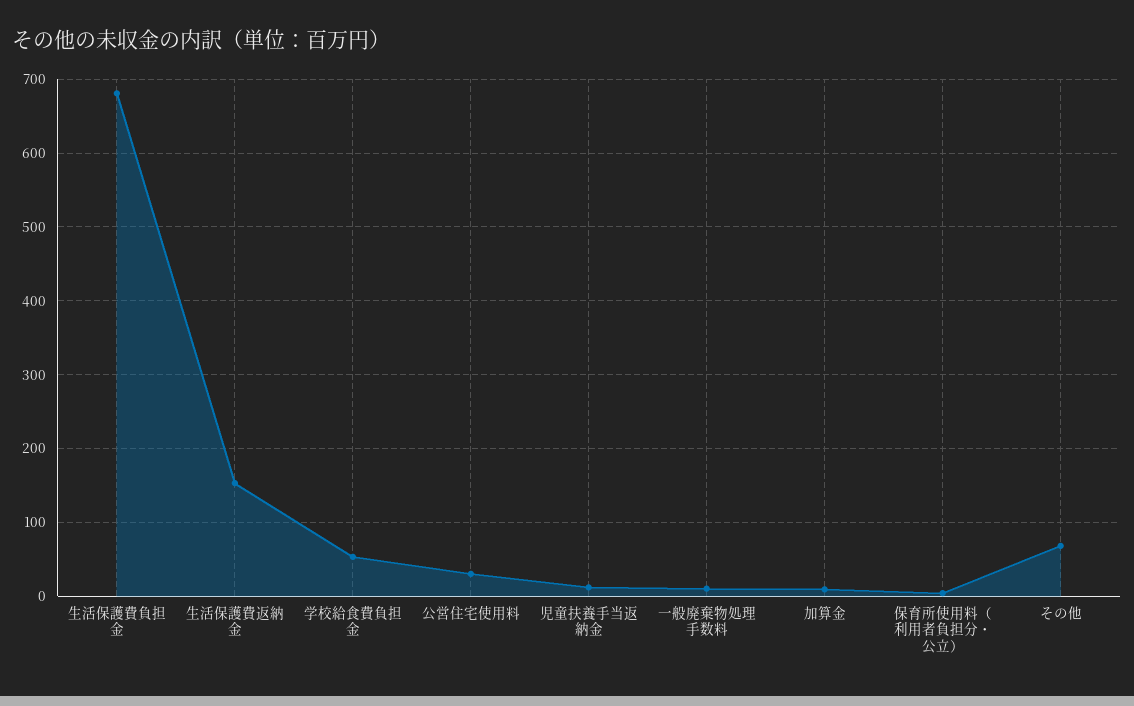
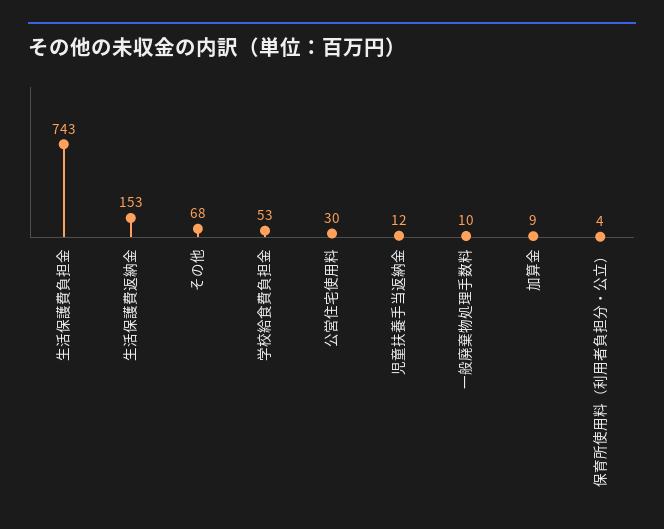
  {
-   "生活保護費負担金": 680,
+   "生活保護費負担金": 743,
    "生活保護費返納金": 153,
    "学校給食費負担金": 53,
    "公営住宅使用料": 30,
    "児童扶養手当返納金": 12,
    "一般廃棄物処理手数料": 10,
    "加算金": 9,
    "保育所使用料（利用者負担分・公立）": 4,
    "その他": 68
  }

